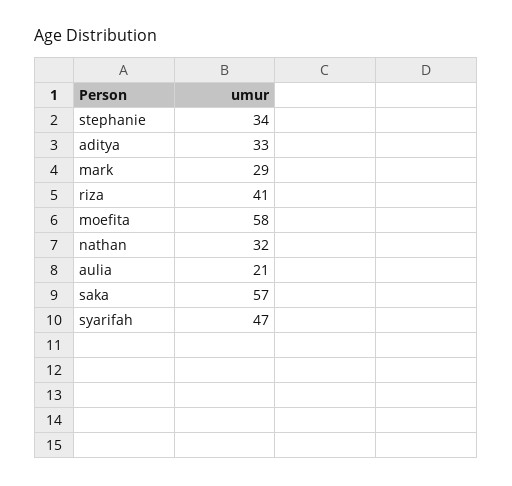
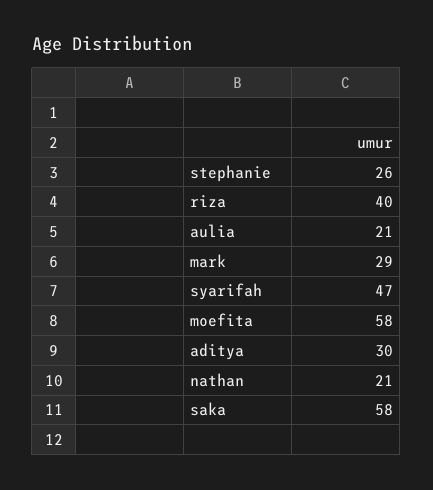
  {
-   "stephanie": 34,
+   "stephanie": 26,
-   "aditya": 33,
+   "aditya": 30,
    "mark": 29,
-   "riza": 41,
+   "riza": 40,
    "moefita": 58,
-   "nathan": 32,
+   "nathan": 21,
    "aulia": 21,
-   "saka": 57,
+   "saka": 58,
    "syarifah": 47
  }

